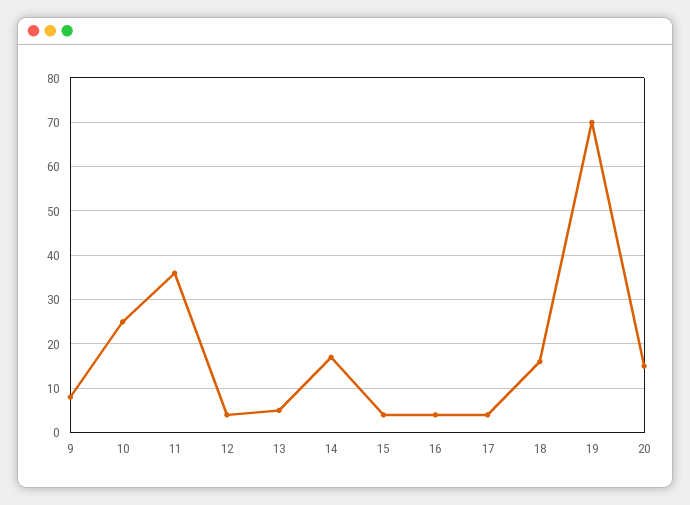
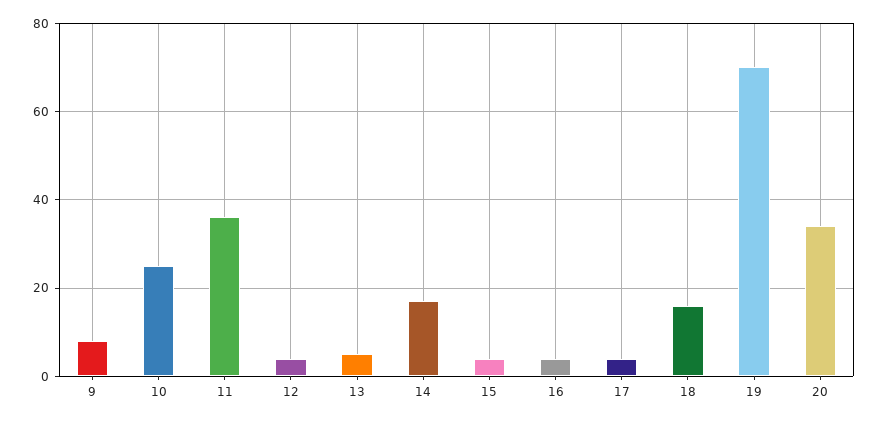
  {
    "9": 10,
    "10": 25,
    "11": 35,
    "12": 5,
    "13": 5,
    "14": 15,
    "15": 5,
    "16": 5,
    "17": 5,
    "18": 15,
    "19": 70,
-   "20": 15
+   "20": 35
  }

